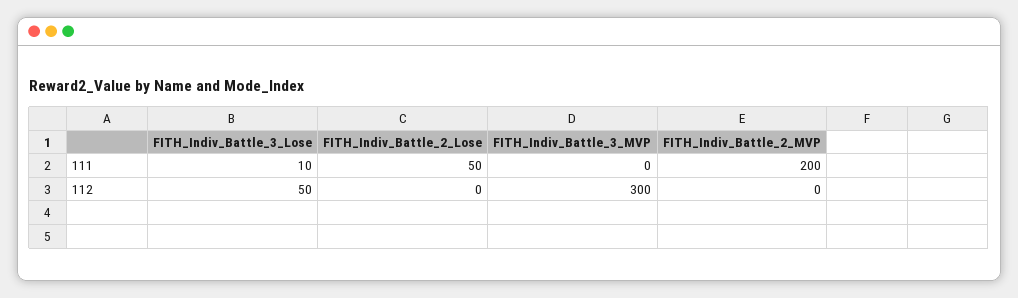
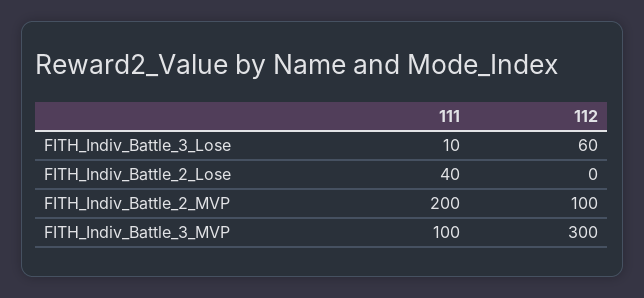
  {
    "FITH_Indiv_Battle_3_Lose": {
      "111": 10,
-     "112": 50
+     "112": 60
    },
    "FITH_Indiv_Battle_2_Lose": {
-     "111": 50,
+     "111": 40,
      "112": 0
    },
    "FITH_Indiv_Battle_3_MVP": {
-     "111": 0,
+     "111": 100,
      "112": 300
    },
    "FITH_Indiv_Battle_2_MVP": {
      "111": 200,
-     "112": 0
+     "112": 100
    }
  }

